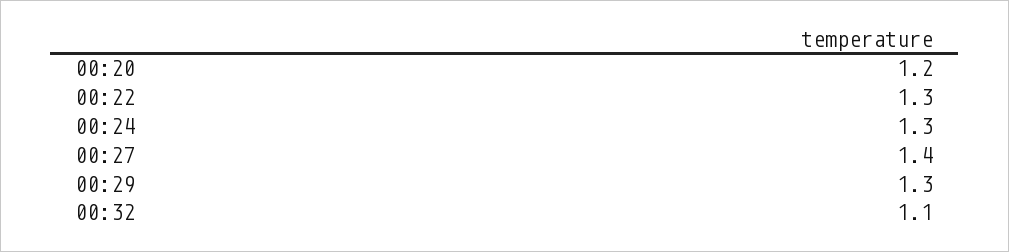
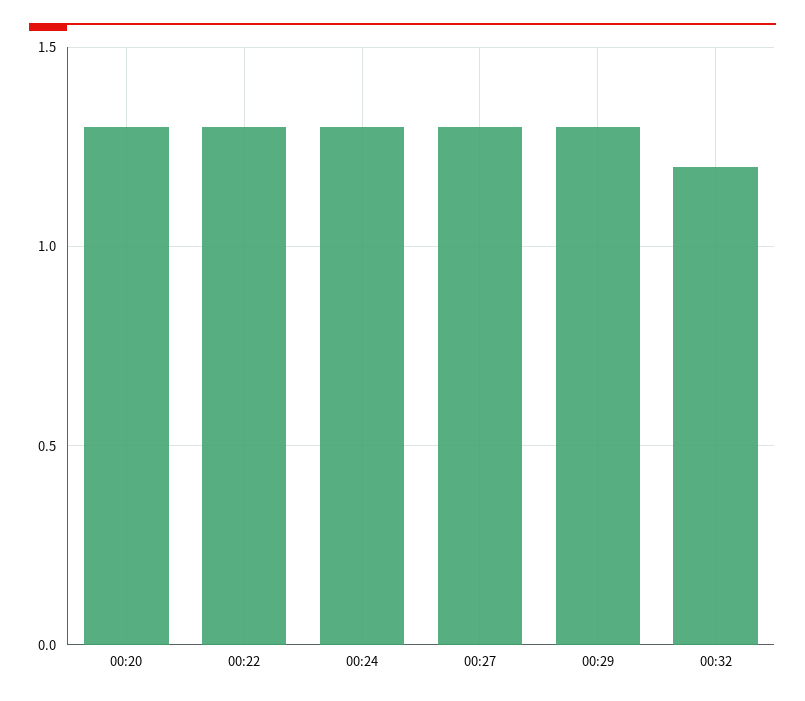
  {
-   "00:20": 1.2,
+   "00:20": 1.3,
    "00:22": 1.3,
    "00:24": 1.3,
-   "00:27": 1.4,
+   "00:27": 1.3,
    "00:29": 1.3,
-   "00:32": 1.1
+   "00:32": 1.2
  }

